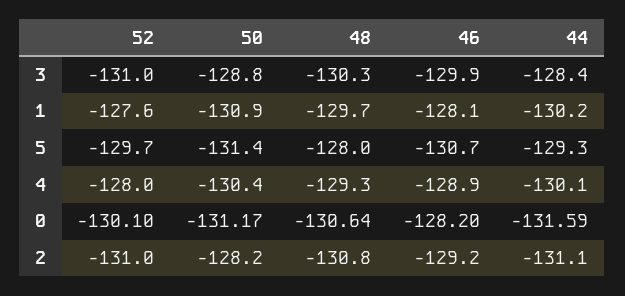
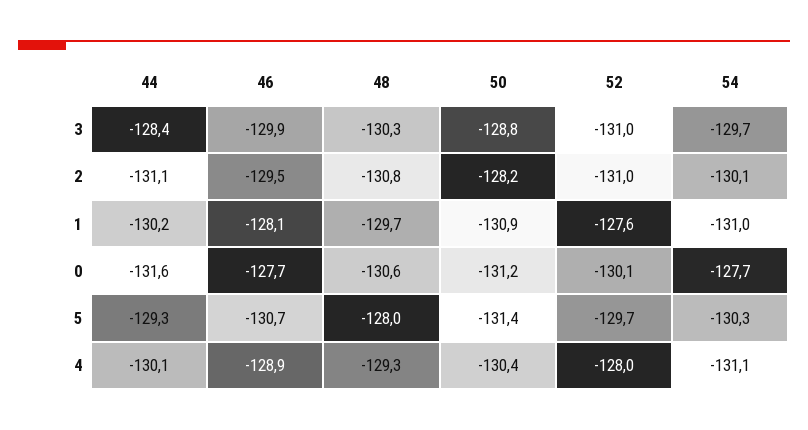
  {
    "52": {
      "3": -131,
      "1": -127.6,
      "5": -129.7,
      "4": -128,
      "0": -130.1,
      "2": -131
    },
    "50": {
      "3": -128.8,
      "1": -130.9,
      "5": -131.4,
      "4": -130.4,
      "0": -131.17,
      "2": -128.2
    },
    "48": {
      "3": -130.3,
      "1": -129.7,
      "5": -128,
      "4": -129.3,
      "0": -130.64,
      "2": -130.8
    },
    "46": {
      "3": -129.9,
      "1": -128.1,
      "5": -130.7,
      "4": -128.9,
-     "0": -128.2,
+     "0": -127.7,
-     "2": -129.2
+     "2": -129.5
    },
    "44": {
      "3": -128.4,
      "1": -130.2,
      "5": -129.3,
      "4": -130.1,
      "0": -131.59,
      "2": -131.1
-   }
+   },
+   "54": {
+     "3": -129.7,
+     "2": -130.1,
+     "1": -131,
+     "0": -127.7,
+     "5": -130.3,
+     "4": -131.1
+   }
  }

